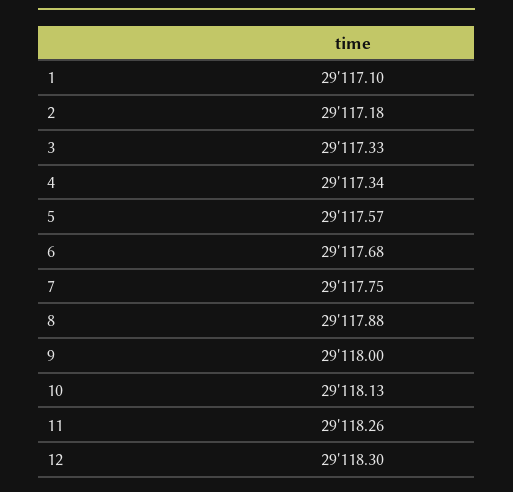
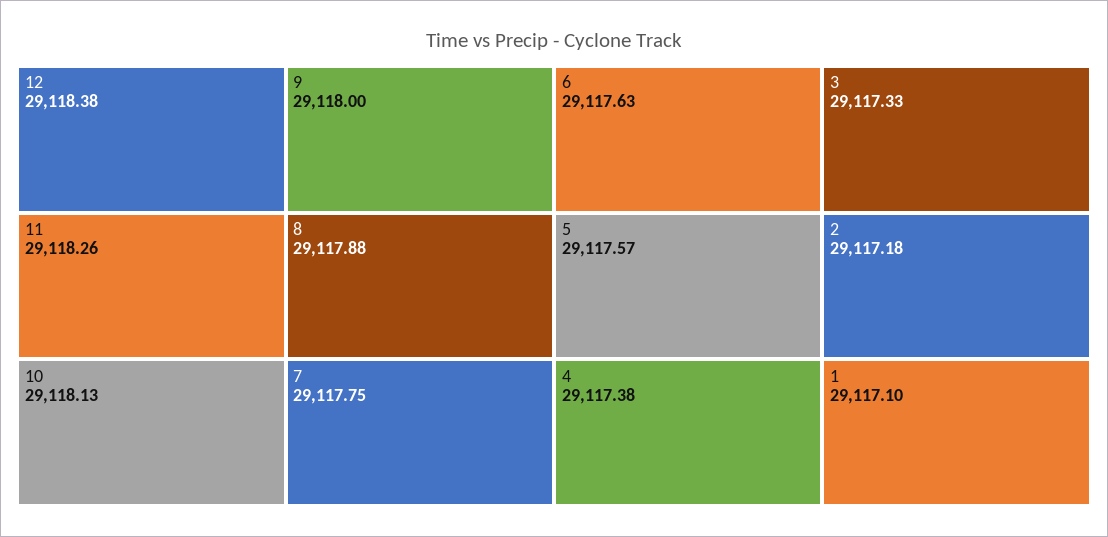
  {
    "1": 29117.1,
    "2": 29117.18,
    "3": 29117.33,
-   "4": 29117.34,
+   "4": 29117.38,
    "5": 29117.57,
-   "6": 29117.68,
+   "6": 29117.63,
    "7": 29117.75,
    "8": 29117.88,
    "9": 29118,
    "10": 29118.13,
    "11": 29118.26,
-   "12": 29118.3
+   "12": 29118.38
  }

